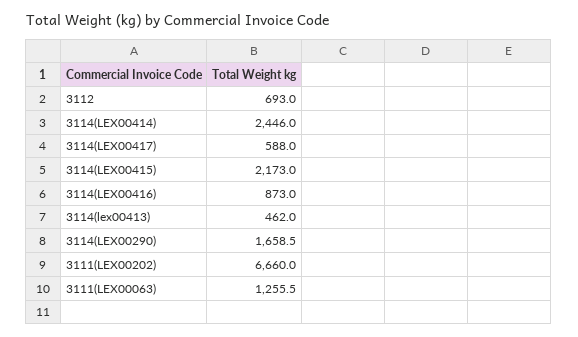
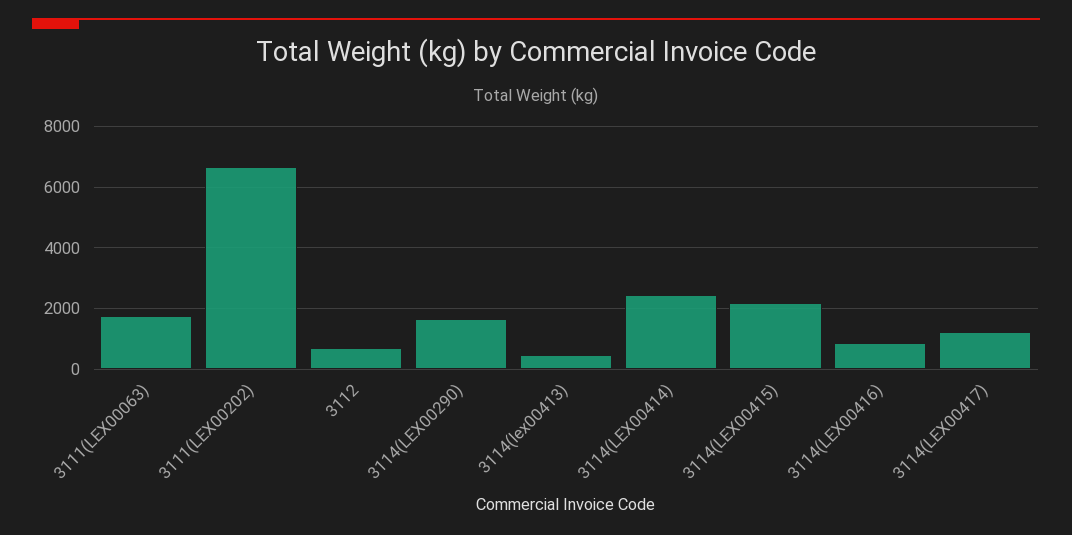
  {
    "3112": 693,
    "3114(LEX00414)": 2446,
-   "3114(LEX00417)": 588,
+   "3114(LEX00417)": 1200,
    "3114(LEX00415)": 2173,
    "3114(LEX00416)": 873,
    "3114(lex00413)": 462,
    "3114(LEX00290)": 1658.5,
    "3111(LEX00202)": 6660,
-   "3111(LEX00063)": 1255.5
+   "3111(LEX00063)": 1800
  }

